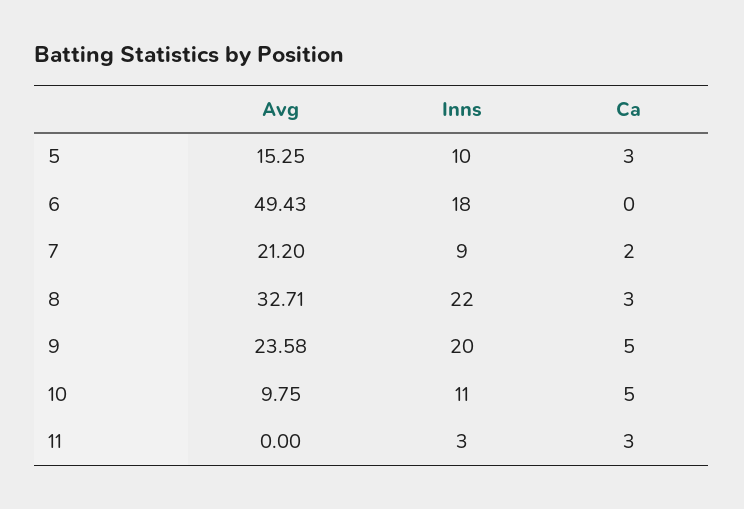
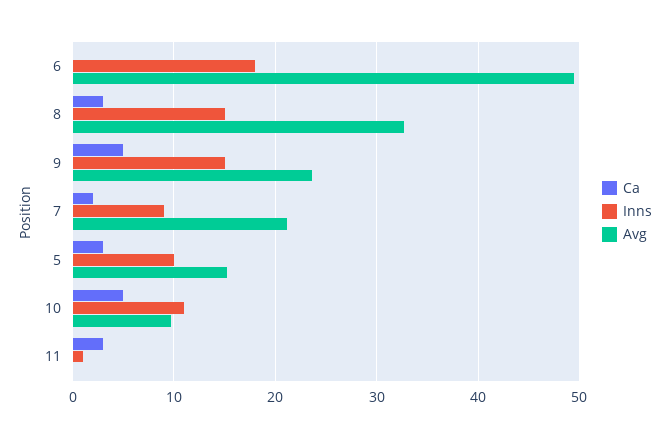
  {
    "Avg": {
      "5": 15.25,
      "6": 49.43,
      "7": 21.2,
      "8": 32.71,
      "9": 23.58,
      "10": 9.75,
      "11": 0
    },
    "Inns": {
      "5": 10,
      "6": 18,
      "7": 9,
-     "8": 22,
+     "8": 15,
-     "9": 20,
+     "9": 15,
      "10": 11,
-     "11": 3
+     "11": 1
    },
    "Ca": {
      "5": 3,
      "6": 0,
      "7": 2,
      "8": 3,
      "9": 5,
      "10": 5,
      "11": 3
    }
  }

